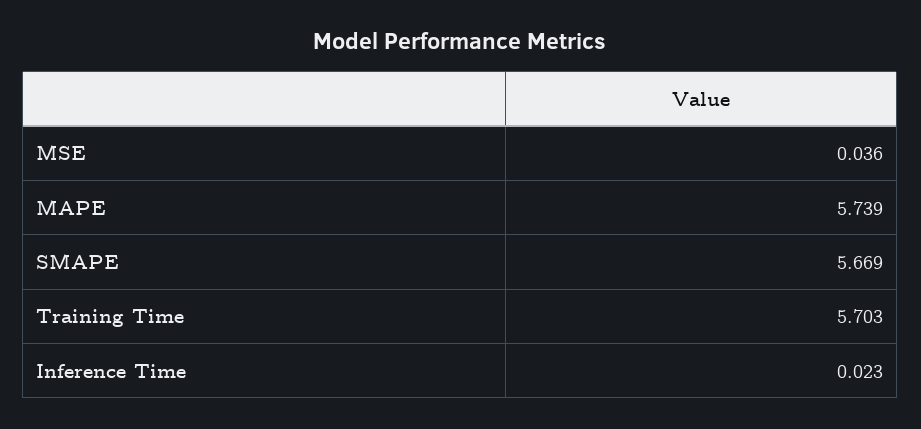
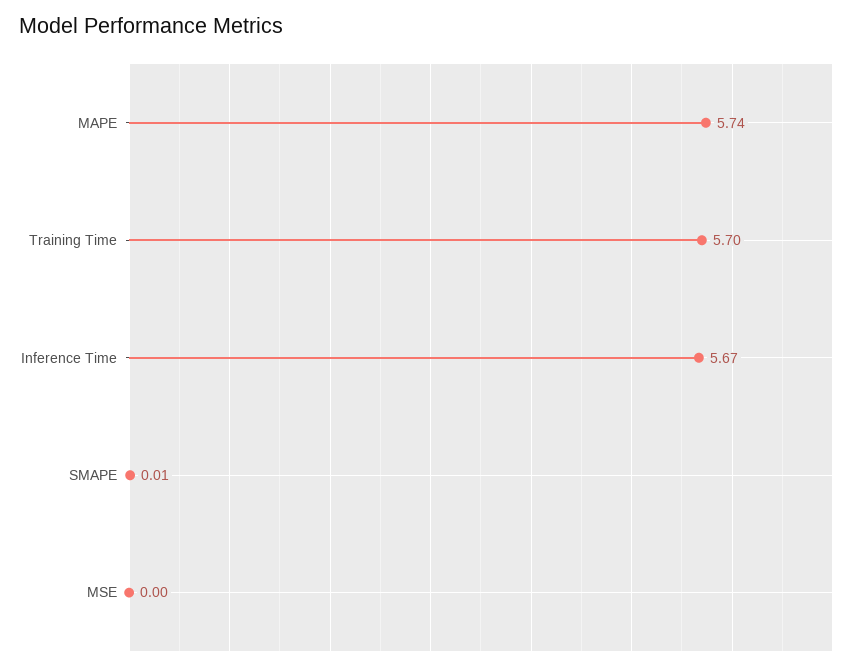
  {
-   "MSE": 0.036,
+   "MSE": 0,
    "MAPE": 5.739,
-   "SMAPE": 5.669,
+   "SMAPE": 0.01,
    "Training Time": 5.703,
-   "Inference Time": 0.023
+   "Inference Time": 5.67
  }

